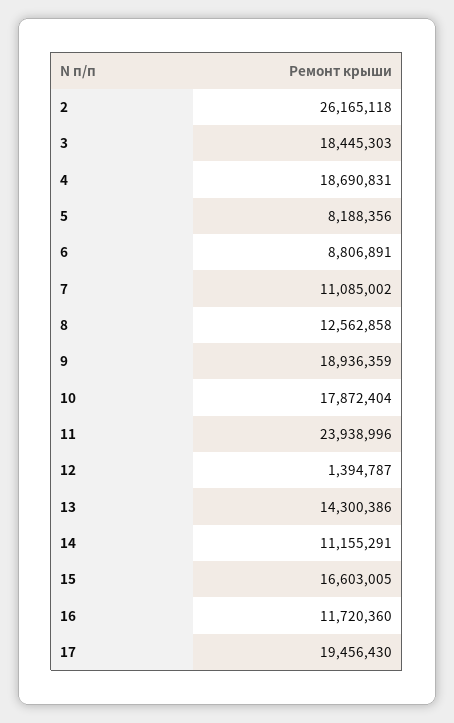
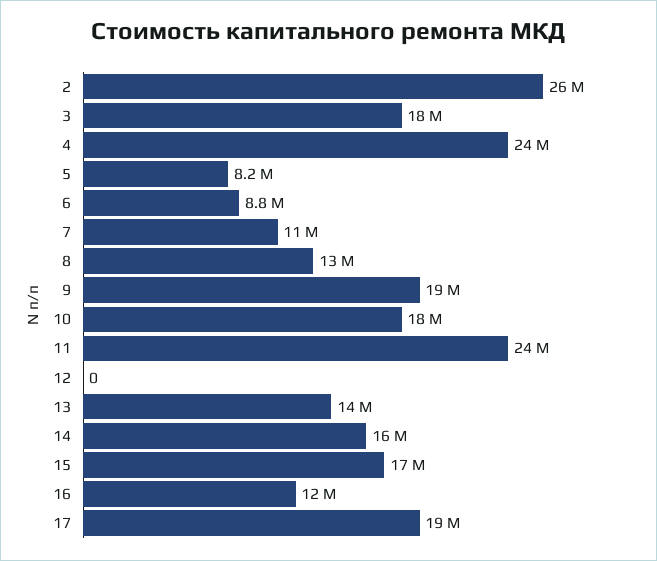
  {
    "2": 26165118,
    "3": 18445303,
-   "4": 18690831,
+   "4": 24000000,
    "5": 8188356,
    "6": 8806891,
    "7": 11085002,
    "8": 12562858,
    "9": 18936359,
    "10": 17872404,
    "11": 23938996,
-   "12": 1394787,
+   "12": 0,
    "13": 14300386,
-   "14": 11155291,
+   "14": 16000000,
    "15": 16603005,
    "16": 11720360,
    "17": 19456430
  }

